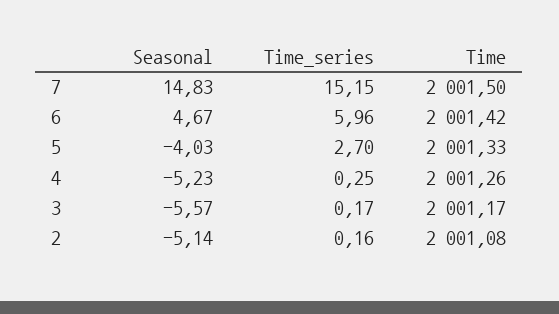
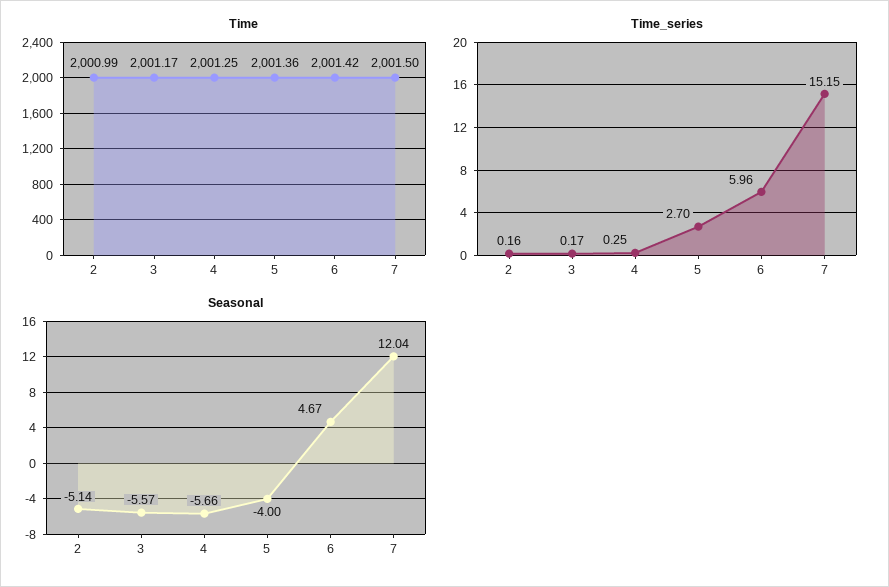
  {
    "Seasonal": {
-     "7": 14.83,
+     "7": 12.04,
      "6": 4.67,
-     "5": -4.03,
+     "5": -4,
-     "4": -5.23,
+     "4": -5.66,
      "3": -5.57,
      "2": -5.14
    },
    "Time_series": {
      "7": 15.15,
      "6": 5.96,
      "5": 2.7,
      "4": 0.25,
      "3": 0.17,
      "2": 0.16
    },
    "Time": {
      "7": 2001.5,
      "6": 2001.42,
-     "5": 2001.33,
+     "5": 2001.36,
-     "4": 2001.26,
+     "4": 2001.25,
      "3": 2001.17,
-     "2": 2001.08
+     "2": 2000.99
    }
  }

